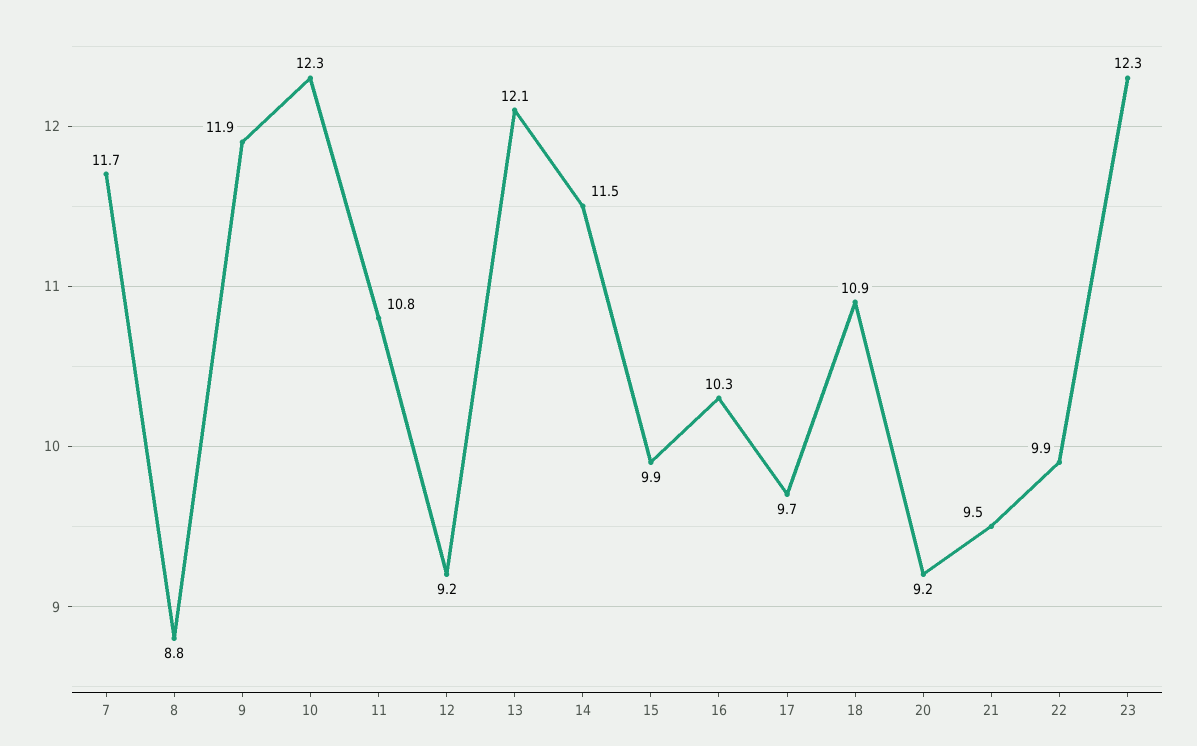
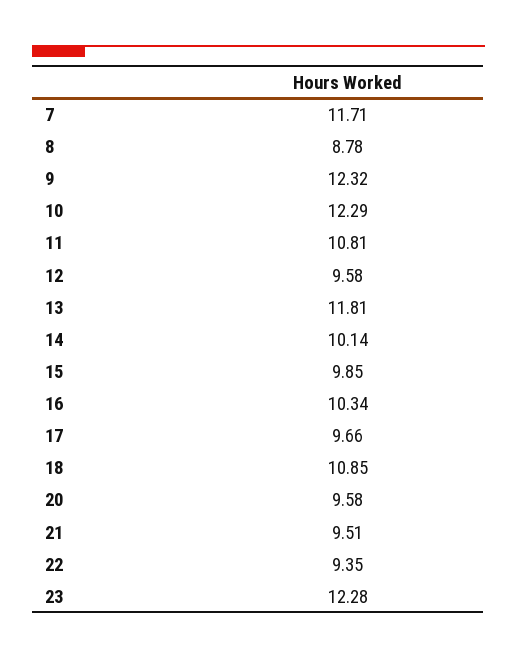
  {
    "7": 11.71,
    "8": 8.78,
-   "9": 11.9,
+   "9": 12.32,
    "10": 12.29,
    "11": 10.81,
-   "12": 9.2,
+   "12": 9.58,
-   "13": 12.1,
+   "13": 11.81,
-   "14": 11.5,
+   "14": 10.14,
    "15": 9.85,
    "16": 10.34,
    "17": 9.66,
    "18": 10.85,
-   "20": 9.2,
+   "20": 9.58,
    "21": 9.51,
-   "22": 9.9,
+   "22": 9.35,
    "23": 12.28
  }

